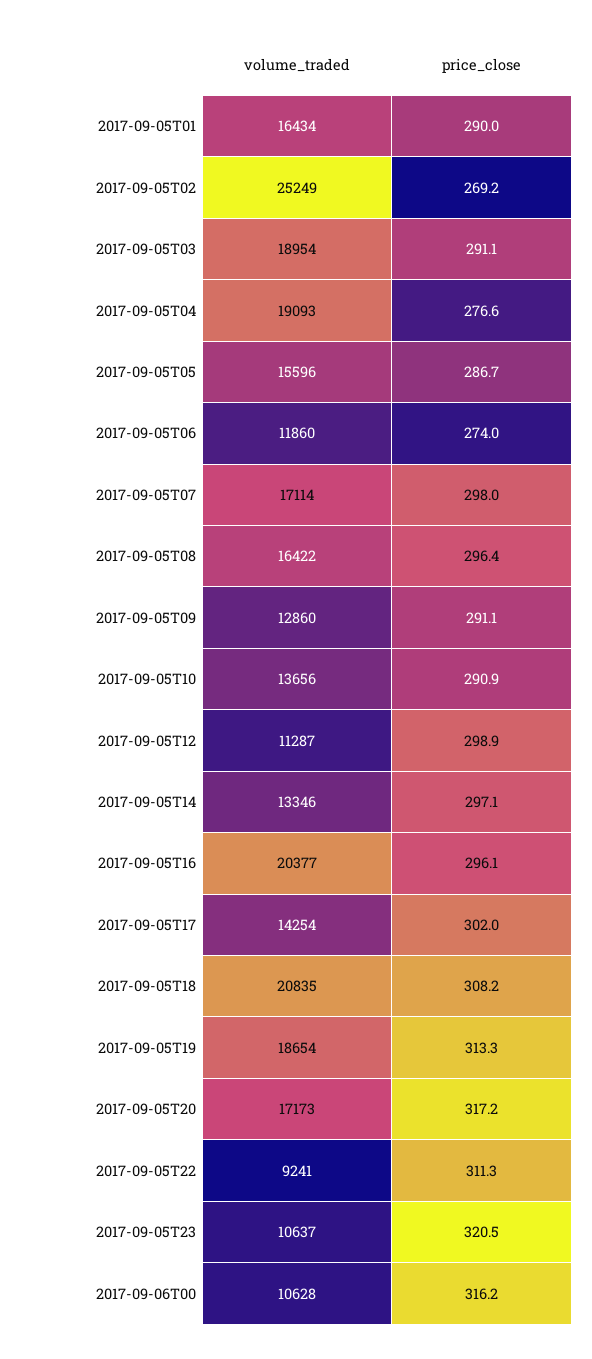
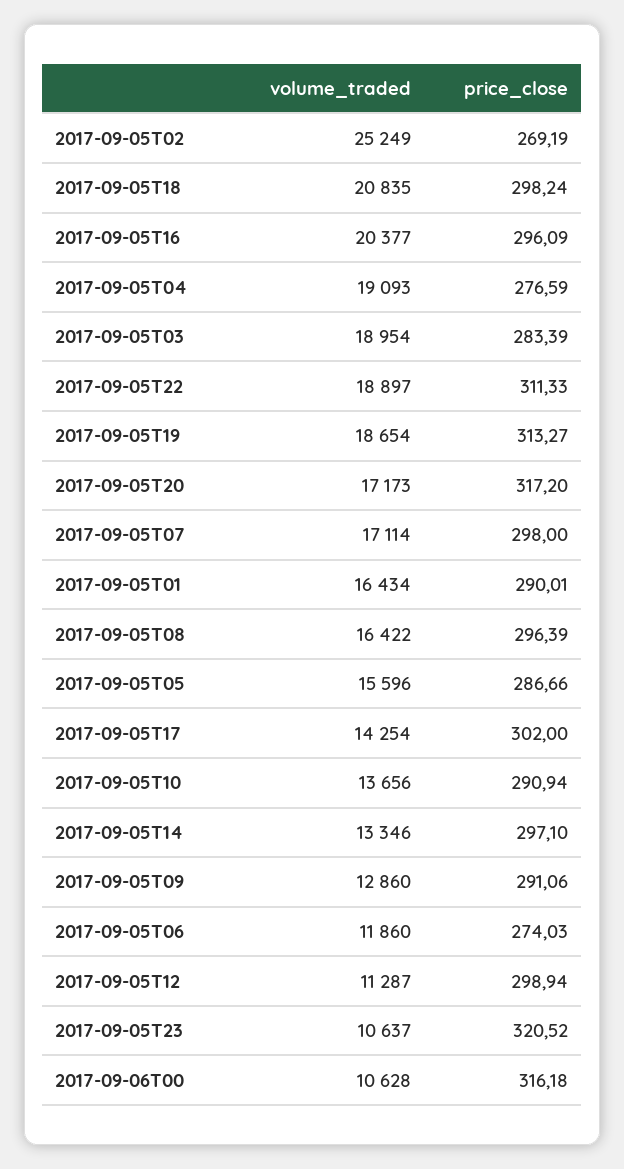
  {
    "volume_traded": {
      "2017-09-05T01": 16434,
      "2017-09-05T02": 25249,
      "2017-09-05T03": 18954,
      "2017-09-05T04": 19093,
      "2017-09-05T05": 15596,
      "2017-09-05T06": 11860,
      "2017-09-05T07": 17114,
      "2017-09-05T08": 16422,
      "2017-09-05T09": 12860,
      "2017-09-05T10": 13656,
      "2017-09-05T12": 11287,
      "2017-09-05T14": 13346,
      "2017-09-05T16": 20377,
      "2017-09-05T17": 14254,
      "2017-09-05T18": 20835,
      "2017-09-05T19": 18654,
      "2017-09-05T20": 17173,
-     "2017-09-05T22": 9241,
+     "2017-09-05T22": 18897,
      "2017-09-05T23": 10637,
      "2017-09-06T00": 10628
    },
    "price_close": {
      "2017-09-05T01": 290.01,
      "2017-09-05T02": 269.19,
-     "2017-09-05T03": 291.1,
+     "2017-09-05T03": 283.39,
      "2017-09-05T04": 276.59,
      "2017-09-05T05": 286.66,
      "2017-09-05T06": 274.03,
      "2017-09-05T07": 298,
      "2017-09-05T08": 296.39,
      "2017-09-05T09": 291.06,
      "2017-09-05T10": 290.94,
      "2017-09-05T12": 298.94,
      "2017-09-05T14": 297.1,
      "2017-09-05T16": 296.09,
      "2017-09-05T17": 302,
-     "2017-09-05T18": 308.2,
+     "2017-09-05T18": 298.24,
      "2017-09-05T19": 313.27,
      "2017-09-05T20": 317.2,
      "2017-09-05T22": 311.33,
      "2017-09-05T23": 320.52,
      "2017-09-06T00": 316.18
    }
  }

